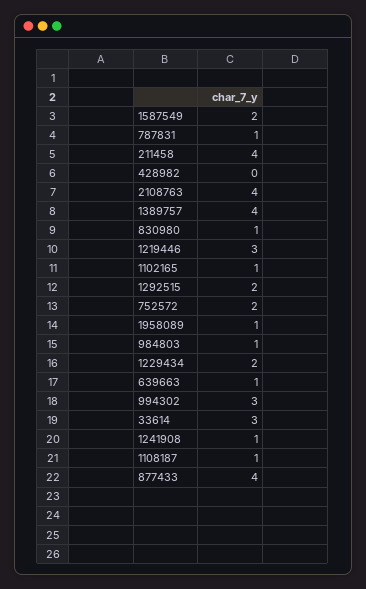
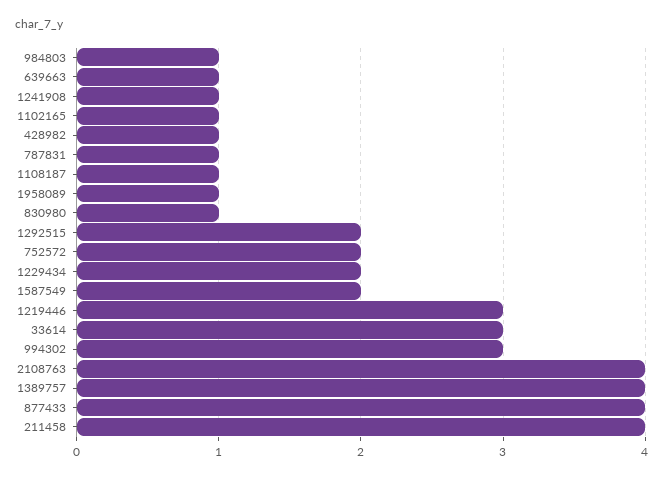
  {
    "1587549": 2,
    "787831": 1,
    "211458": 4,
-   "428982": 0,
+   "428982": 1,
    "2108763": 4,
    "1389757": 4,
    "830980": 1,
    "1219446": 3,
    "1102165": 1,
    "1292515": 2,
    "752572": 2,
    "1958089": 1,
    "984803": 1,
    "1229434": 2,
    "639663": 1,
    "994302": 3,
    "33614": 3,
    "1241908": 1,
    "1108187": 1,
    "877433": 4
  }

